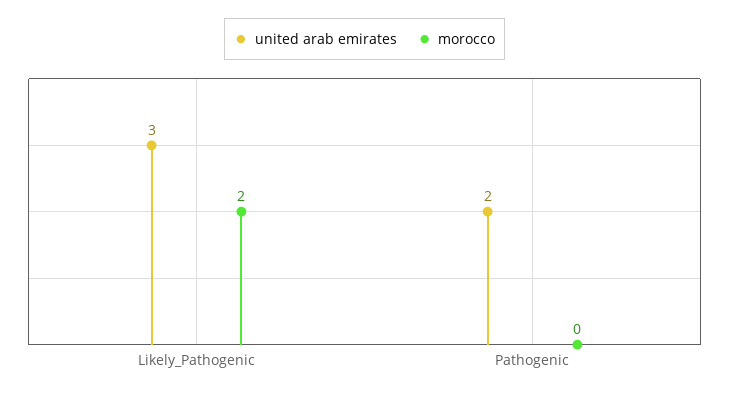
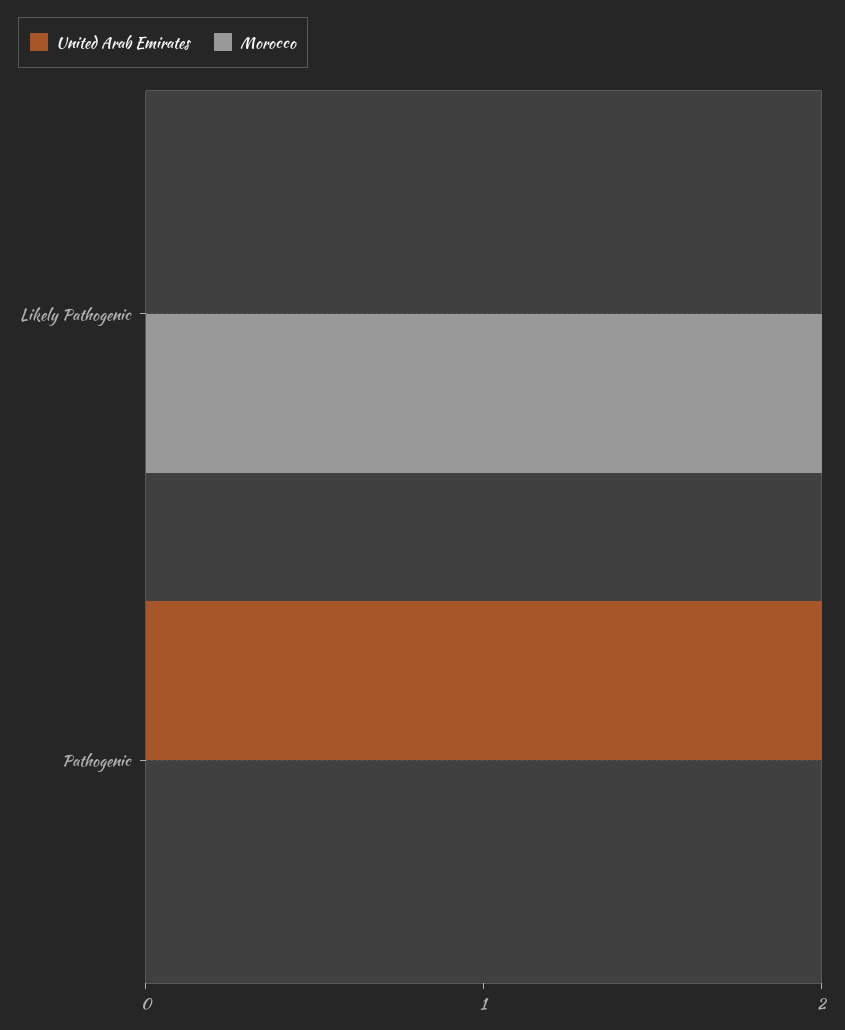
  {
    "united arab emirates": {
-     "Likely_Pathogenic": 3,
+     "Likely_Pathogenic": 0,
      "Pathogenic": 2
    },
    "morocco": {
      "Likely_Pathogenic": 2,
      "Pathogenic": 0
    }
  }

